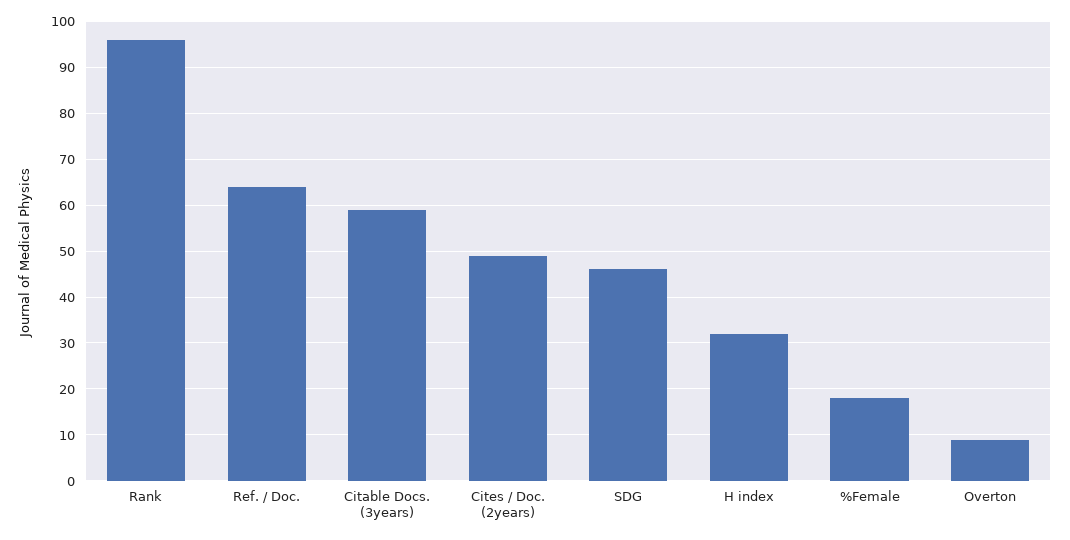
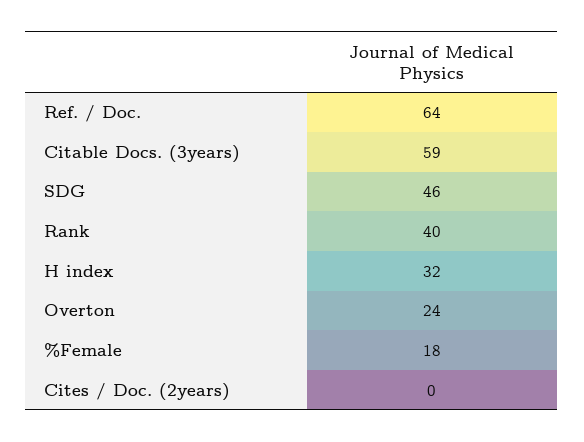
  {
-   "Rank": 95,
+   "Rank": 40,
    "Ref. / Doc.": 64,
    "Citable Docs. (3years)": 59,
-   "Cites / Doc. (2years)": 50,
+   "Cites / Doc. (2years)": 0,
    "SDG": 46,
    "H index": 32,
    "%Female": 18,
-   "Overton": 10
+   "Overton": 24
  }

